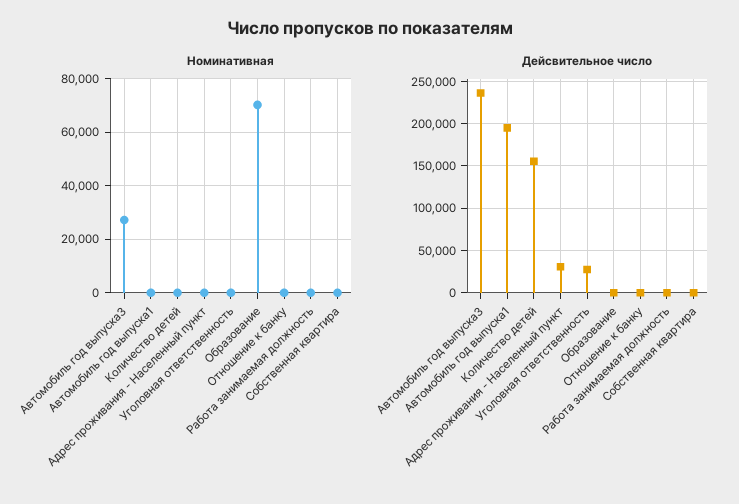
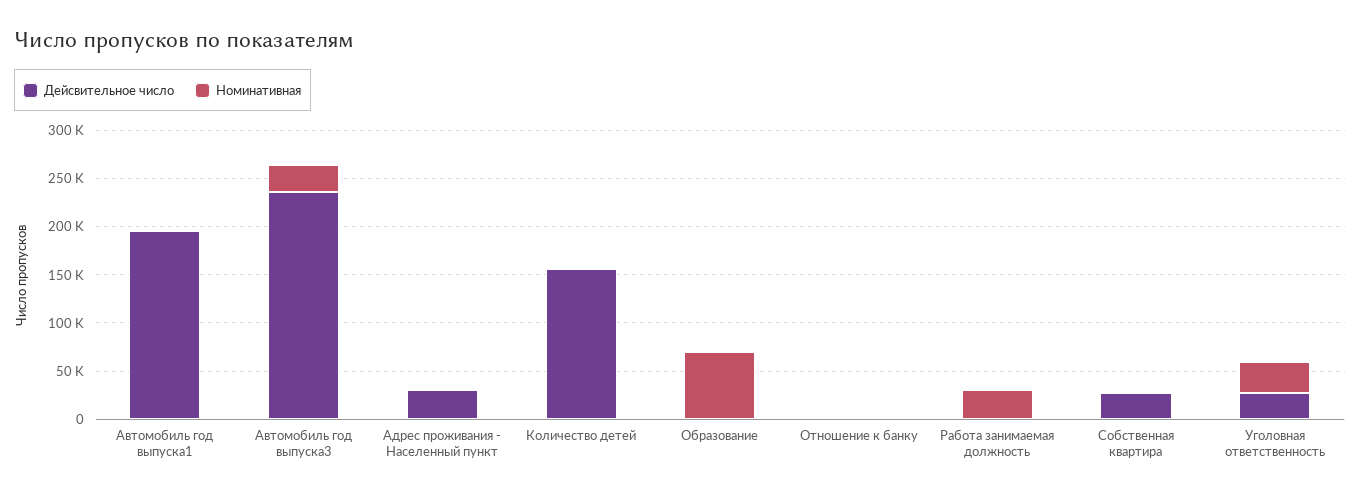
  {
    "Номинативная": {
      "Автомобиль год выпуска3": 27500,
      "Автомобиль год выпуска1": 0,
      "Количество детей": 0,
      "Адрес проживания - Населенный пункт": 0,
-     "Уголовная ответственность": 0,
+     "Уголовная ответственность": 30000,
      "Образование": 70000,
      "Отношение к банку": 0,
-     "Работа занимаемая должность": 0,
+     "Работа занимаемая должность": 30000,
      "Собственная квартира": 0
    },
    "Дейсвительное число": {
      "Автомобиль год выпуска3": 240000,
      "Автомобиль год выпуска1": 200000,
      "Количество детей": 160000,
      "Адрес проживания - Населенный пункт": 30000,
      "Уголовная ответственность": 30000,
      "Образование": 0,
      "Отношение к банку": 0,
      "Работа занимаемая должность": 0,
-     "Собственная квартира": 0
+     "Собственная квартира": 30000
    }
  }

